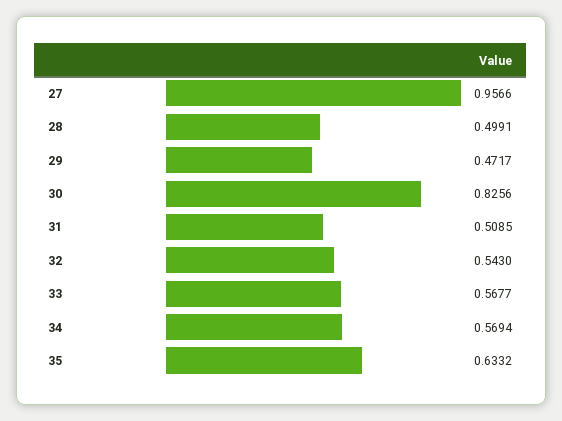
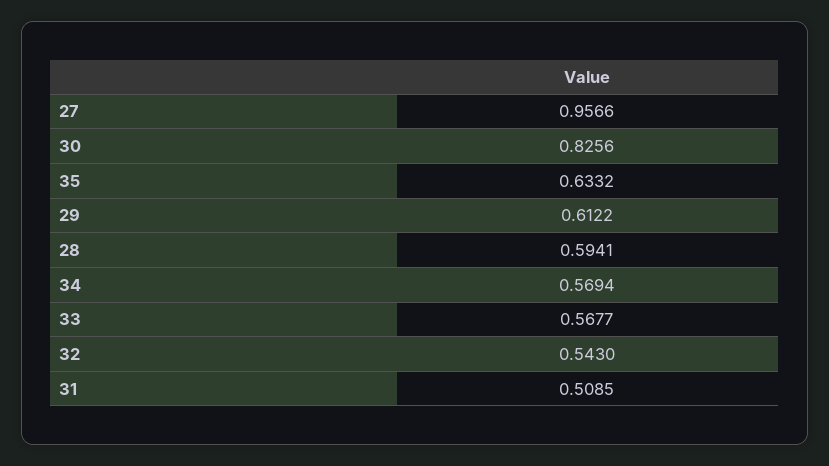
  {
    "27": 0.9566,
-   "28": 0.4991,
+   "28": 0.5941,
-   "29": 0.4717,
+   "29": 0.6122,
    "30": 0.8256,
    "31": 0.5085,
    "32": 0.543,
    "33": 0.5677,
    "34": 0.5694,
    "35": 0.6332
  }

